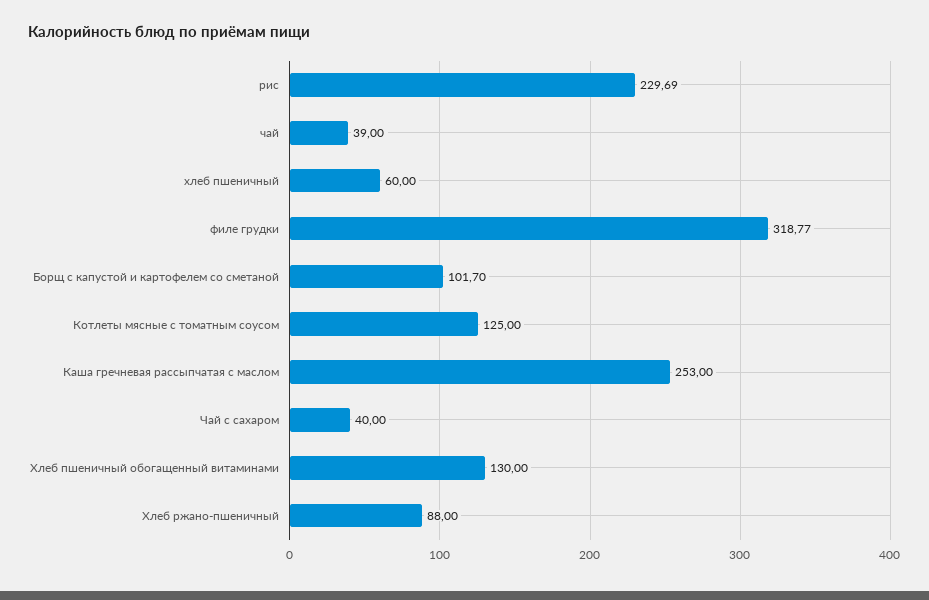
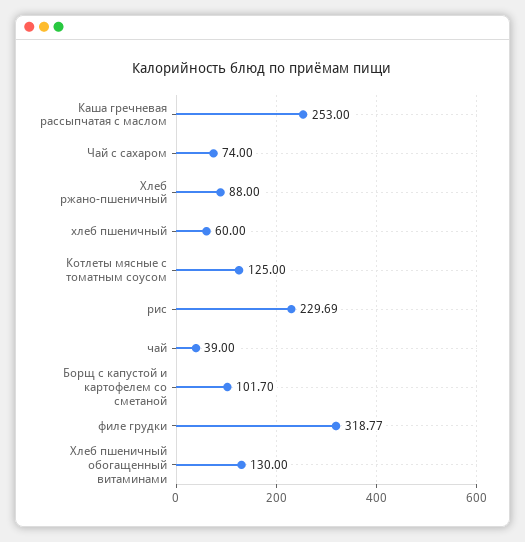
  {
    "рис": 229.69,
    "чай": 39,
    "хлеб пшеничный": 60,
    "филе грудки": 318.77,
    "Борщ с капустой и картофелем со сметаной": 101.7,
    "Котлеты мясные с томатным соусом": 125,
    "Каша гречневая рассыпчатая с маслом": 253,
-   "Чай с сахаром": 40,
+   "Чай с сахаром": 74,
    "Хлеб пшеничный обогащенный витаминами": 130,
    "Хлеб ржано-пшеничный": 88
  }

